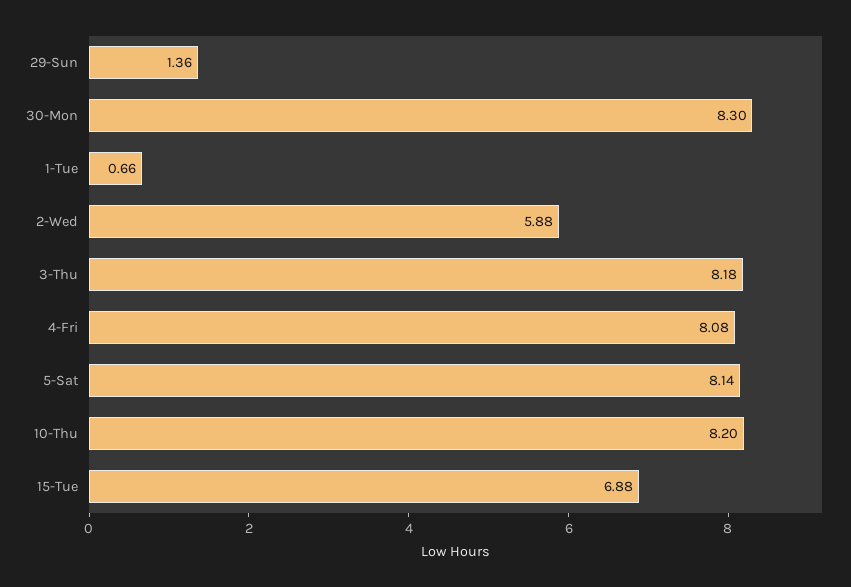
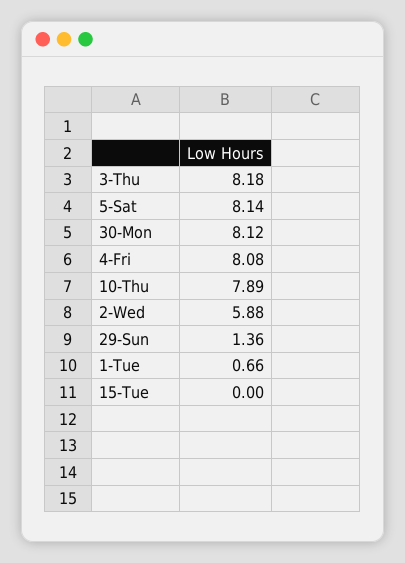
  {
    "29-Sun": 1.36,
-   "30-Mon": 8.3,
+   "30-Mon": 8.12,
    "1-Tue": 0.66,
    "2-Wed": 5.88,
    "3-Thu": 8.18,
    "4-Fri": 8.08,
    "5-Sat": 8.14,
-   "10-Thu": 8.2,
+   "10-Thu": 7.89,
-   "15-Tue": 6.88
+   "15-Tue": 0
  }

